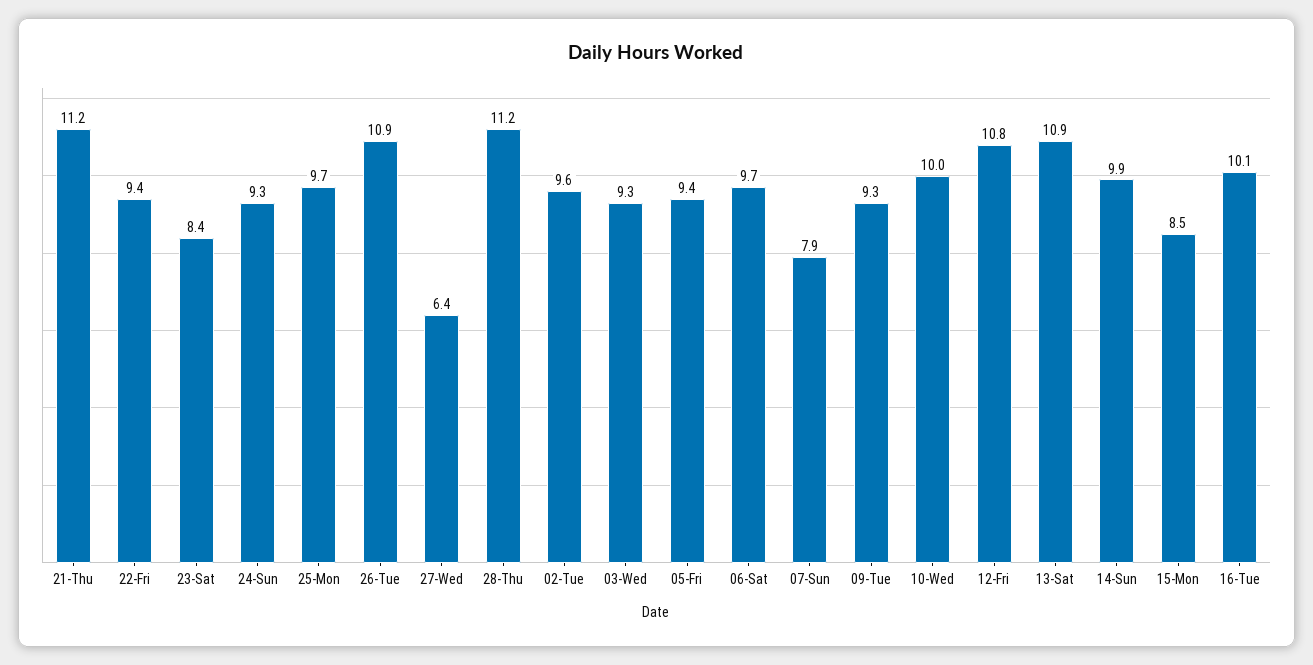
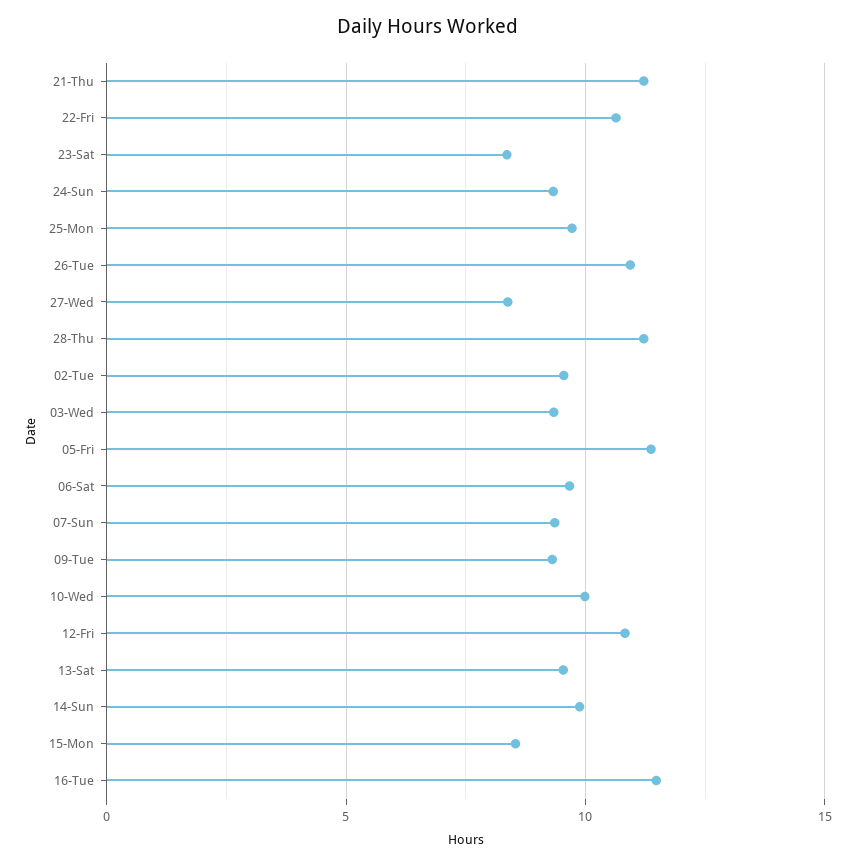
  {
    "21-Thu": 11.2,
-   "22-Fri": 9.4,
+   "22-Fri": 10.5,
    "23-Sat": 8.4,
    "24-Sun": 9.3,
    "25-Mon": 9.7,
    "26-Tue": 10.9,
-   "27-Wed": 6.4,
+   "27-Wed": 8.5,
    "28-Thu": 11.2,
    "02-Tue": 9.6,
    "03-Wed": 9.3,
-   "05-Fri": 9.4,
+   "05-Fri": 11.5,
    "06-Sat": 9.7,
-   "07-Sun": 7.9,
+   "07-Sun": 9.5,
    "09-Tue": 9.3,
    "10-Wed": 10,
    "12-Fri": 10.8,
-   "13-Sat": 10.9,
+   "13-Sat": 9.5,
    "14-Sun": 9.9,
    "15-Mon": 8.5,
-   "16-Tue": 10.1
+   "16-Tue": 11.5
  }

